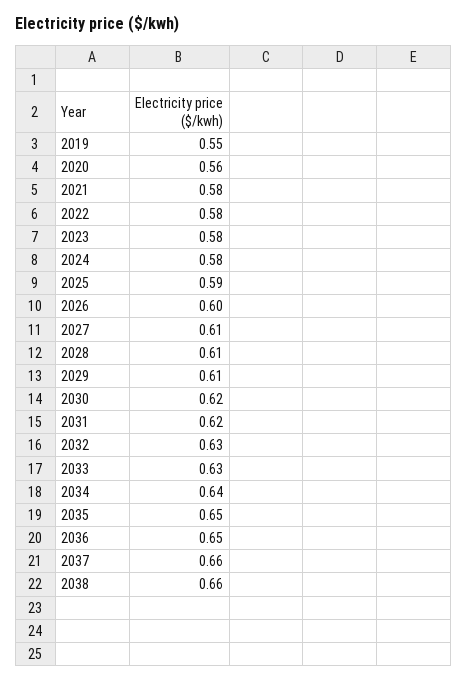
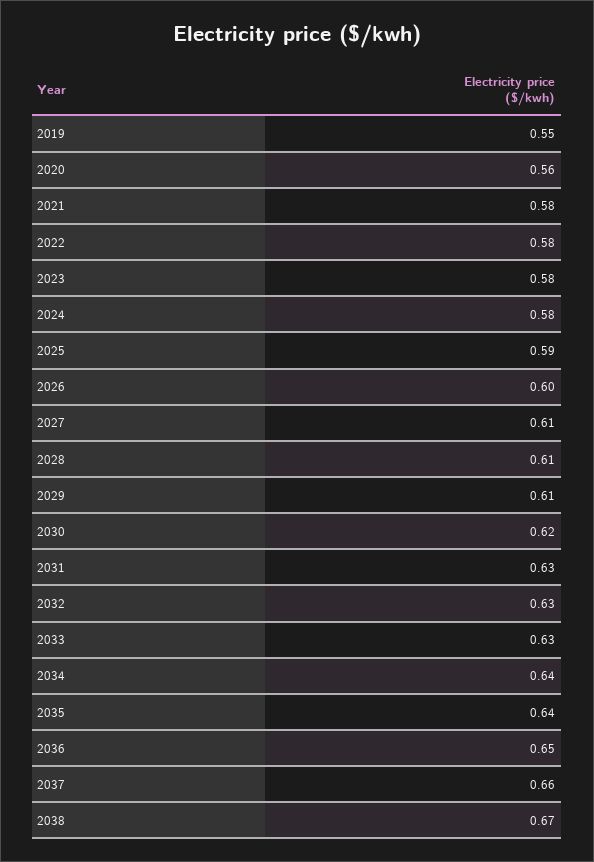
  {
    "2019": 0.55,
    "2020": 0.56,
    "2021": 0.58,
    "2022": 0.58,
    "2023": 0.58,
    "2024": 0.58,
    "2025": 0.59,
    "2026": 0.6,
    "2027": 0.61,
    "2028": 0.61,
    "2029": 0.61,
    "2030": 0.62,
-   "2031": 0.62,
+   "2031": 0.63,
    "2032": 0.63,
    "2033": 0.63,
    "2034": 0.64,
-   "2035": 0.65,
+   "2035": 0.64,
    "2036": 0.65,
    "2037": 0.66,
-   "2038": 0.66
+   "2038": 0.67
  }

